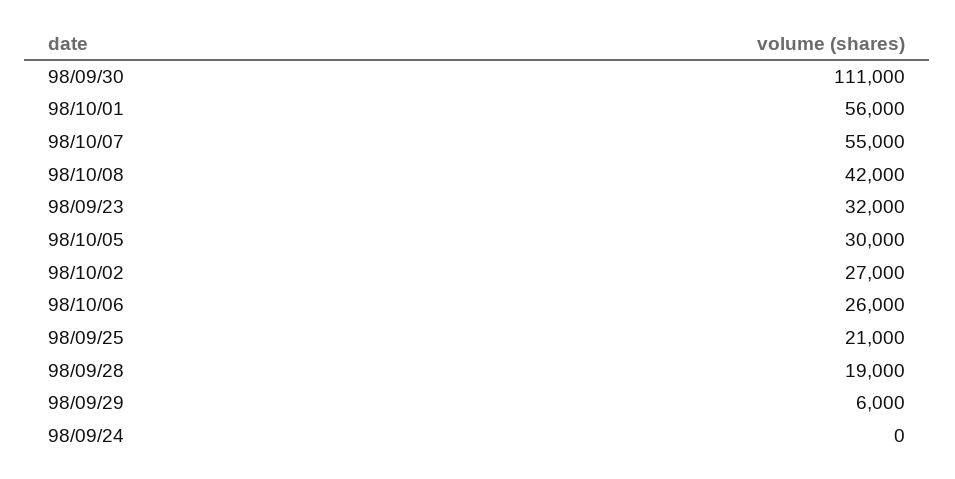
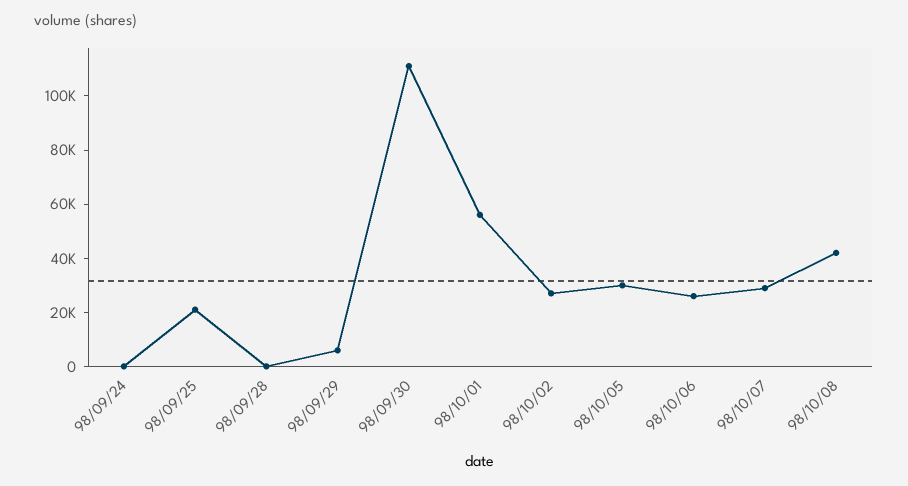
  {
    "98/09/30": 111000,
    "98/10/01": 56000,
-   "98/10/07": 55000,
+   "98/10/07": 30000,
    "98/10/08": 42000,
-   "98/09/23": 32000,
    "98/10/05": 30000,
    "98/10/02": 27000,
    "98/10/06": 26000,
    "98/09/25": 21000,
-   "98/09/28": 19000,
+   "98/09/28": 0,
    "98/09/29": 6000,
    "98/09/24": 0
  }

